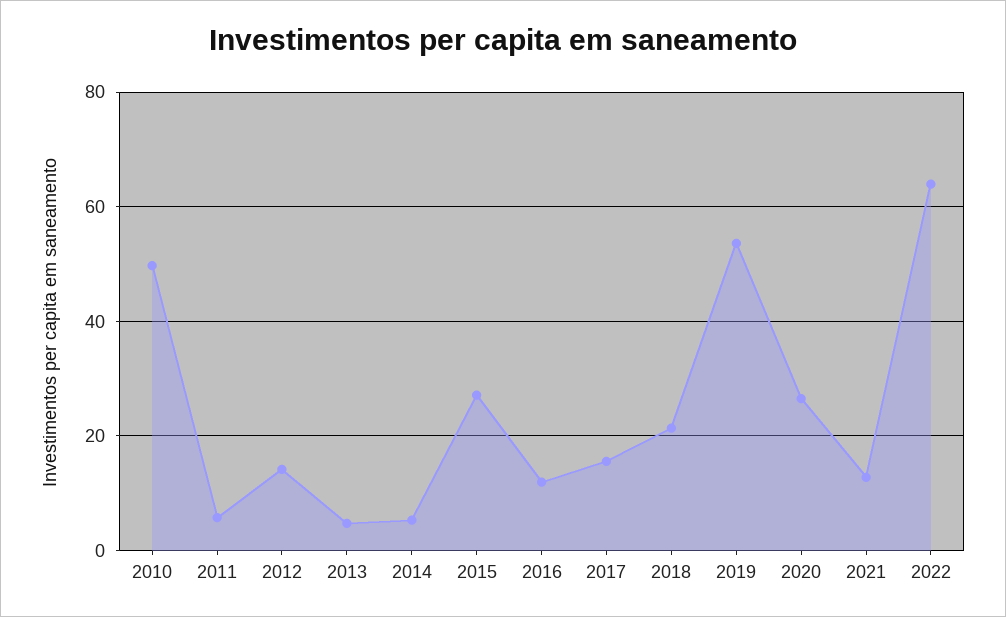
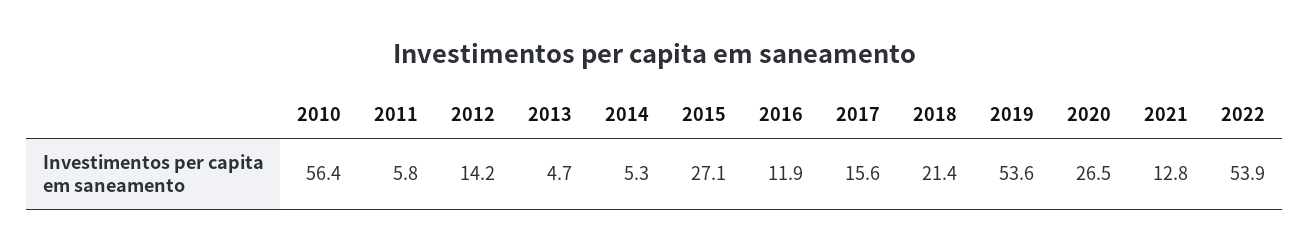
  {
-   "2010": 50,
+   "2010": 56.4,
    "2011": 5.8,
    "2012": 14.2,
    "2013": 4.7,
    "2014": 5.3,
    "2015": 27.1,
    "2016": 11.9,
    "2017": 15.6,
    "2018": 21.4,
    "2019": 53.6,
    "2020": 26.5,
    "2021": 12.8,
-   "2022": 64
+   "2022": 53.9
  }

